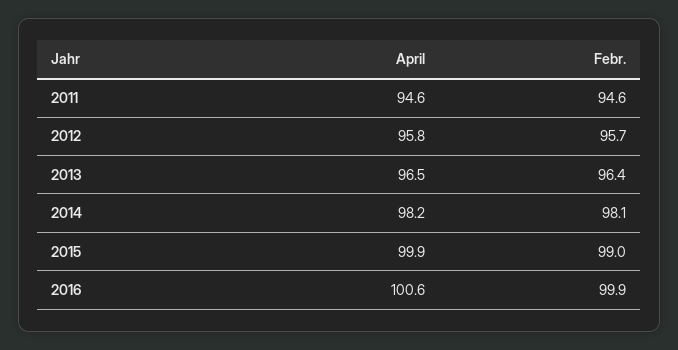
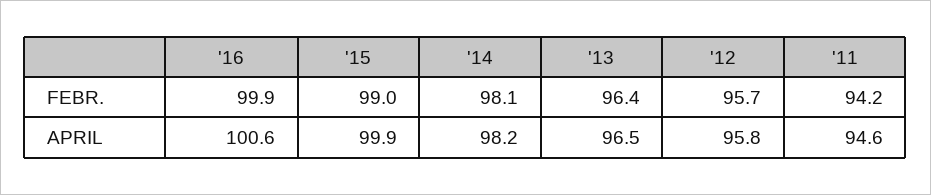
  {
    "April": {
      "2011": 94.6,
      "2012": 95.8,
      "2013": 96.5,
      "2014": 98.2,
      "2015": 99.9,
      "2016": 100.6
    },
    "Febr.": {
-     "2011": 94.6,
+     "2011": 94.2,
      "2012": 95.7,
      "2013": 96.4,
      "2014": 98.1,
      "2015": 99,
      "2016": 99.9
    }
  }

